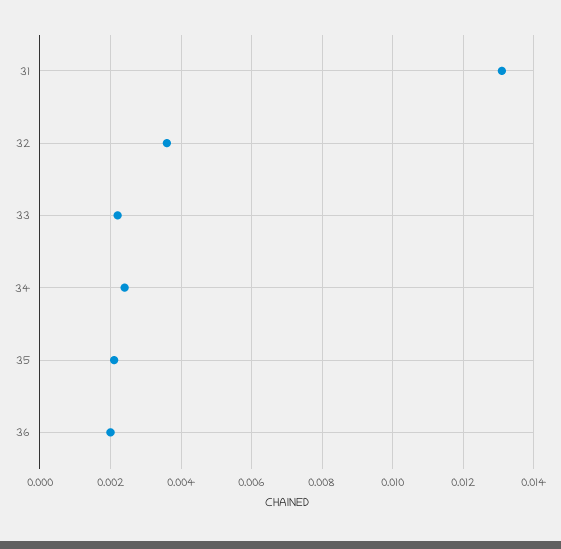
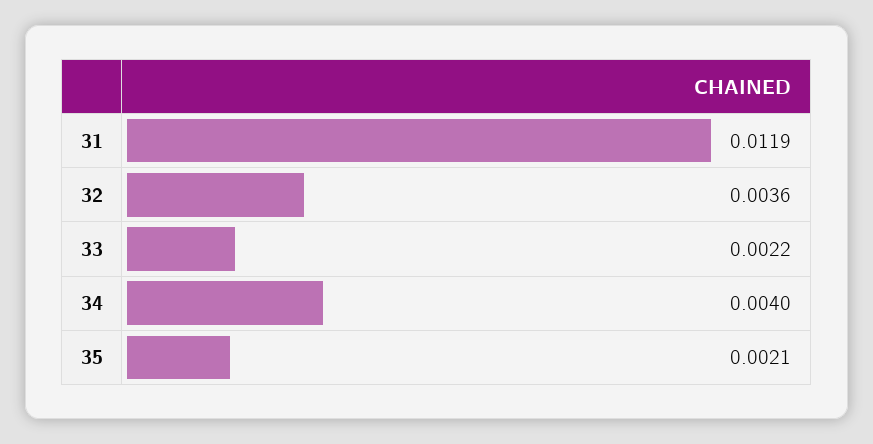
  {
-   "31": 0.013,
+   "31": 0.0119,
    "32": 0.0036,
    "33": 0.0022,
-   "34": 0.0025,
+   "34": 0.004,
-   "35": 0.0021,
+   "35": 0.0021
-   "36": 0.002
  }

